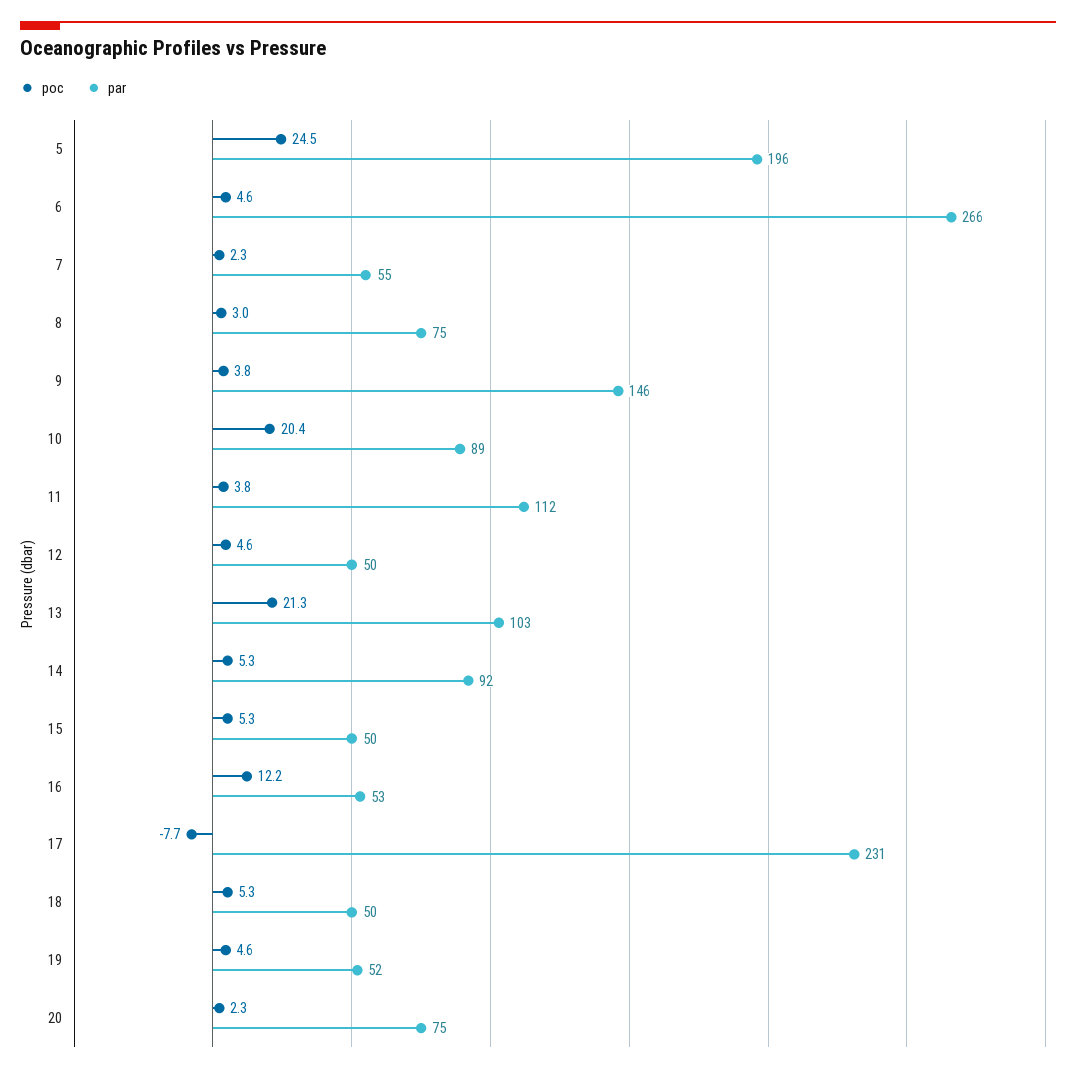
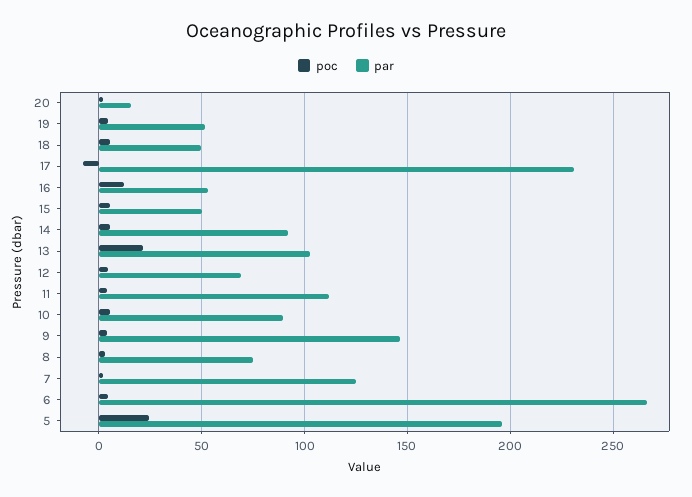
  {
    "poc": {
      "5": 24.5,
      "6": 4.6,
      "7": 2.3,
      "8": 3,
      "9": 3.8,
-     "10": 20.4,
+     "10": 5,
      "11": 3.8,
      "12": 4.6,
      "13": 21.3,
      "14": 5.3,
      "15": 5.3,
      "16": 12.2,
      "17": -7.7,
      "18": 5.3,
      "19": 4.6,
      "20": 2.3
    },
    "par": {
      "5": 196,
      "6": 266,
-     "7": 55,
+     "7": 125,
      "8": 75,
      "9": 146,
      "10": 89,
      "11": 112,
-     "12": 50,
+     "12": 70,
      "13": 103,
      "14": 92,
      "15": 50,
      "16": 53,
      "17": 231,
      "18": 50,
      "19": 52,
-     "20": 75
+     "20": 15
    }
  }

